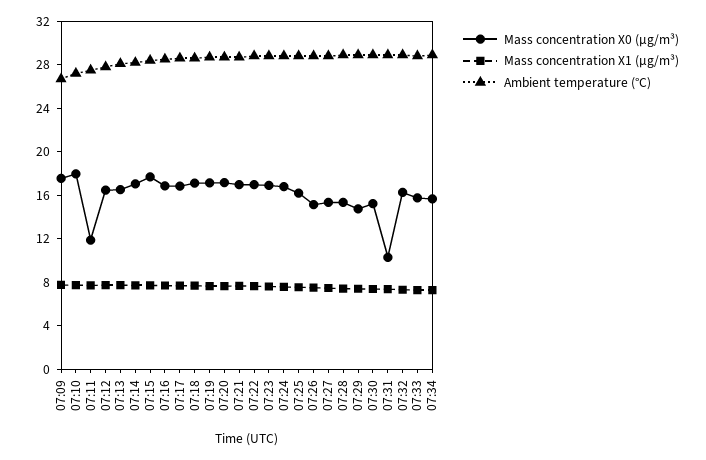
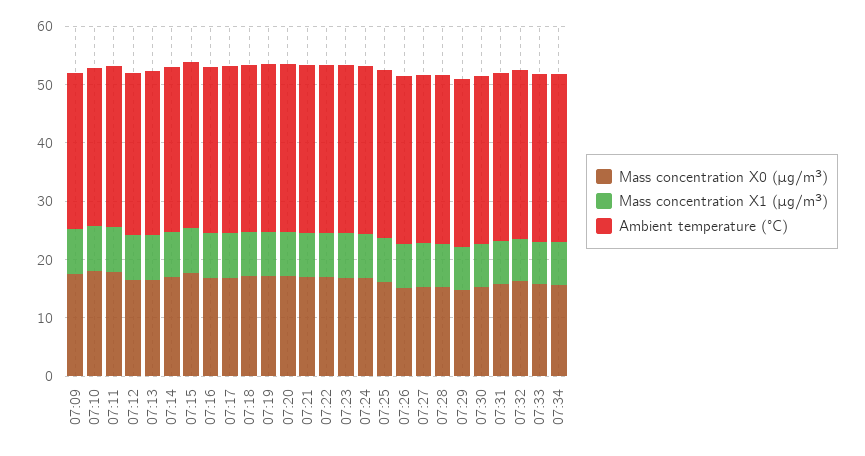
  {
    "Mass concentration X0 (μg/m³)": {
      "07:09": 18,
      "07:10": 18,
-     "07:11": 12,
+     "07:11": 18,
      "07:12": 16,
      "07:13": 17,
      "07:14": 17,
      "07:15": 18,
      "07:16": 17,
      "07:17": 17,
      "07:18": 17,
      "07:19": 17,
      "07:20": 17,
      "07:21": 17,
      "07:22": 17,
      "07:23": 17,
      "07:24": 17,
      "07:25": 16,
      "07:26": 15,
      "07:27": 15,
      "07:28": 15,
      "07:29": 15,
      "07:30": 15,
-     "07:31": 10,
+     "07:31": 16,
      "07:32": 16,
      "07:33": 16,
      "07:34": 16
    },
    "Mass concentration X1 (μg/m³)": {
      "07:09": 8,
      "07:10": 8,
      "07:11": 8,
      "07:12": 8,
      "07:13": 8,
      "07:14": 8,
      "07:15": 8,
      "07:16": 8,
      "07:17": 8,
      "07:18": 8,
      "07:19": 8,
      "07:20": 8,
      "07:21": 8,
      "07:22": 8,
      "07:23": 8,
      "07:24": 8,
      "07:25": 8,
      "07:26": 7,
      "07:27": 7,
      "07:28": 7,
      "07:29": 7,
      "07:30": 7,
      "07:31": 7,
      "07:32": 7,
      "07:33": 7,
      "07:34": 7
    },
    "Ambient temperature (°C)": {
      "07:09": 27,
      "07:10": 27,
      "07:11": 28,
      "07:12": 28,
      "07:13": 28,
      "07:14": 28,
      "07:15": 28,
      "07:16": 29,
      "07:17": 29,
      "07:18": 29,
      "07:19": 29,
      "07:20": 29,
      "07:21": 29,
      "07:22": 29,
      "07:23": 29,
      "07:24": 29,
      "07:25": 29,
      "07:26": 29,
      "07:27": 29,
      "07:28": 29,
      "07:29": 29,
      "07:30": 29,
      "07:31": 29,
      "07:32": 29,
      "07:33": 29,
      "07:34": 29
    }
  }

